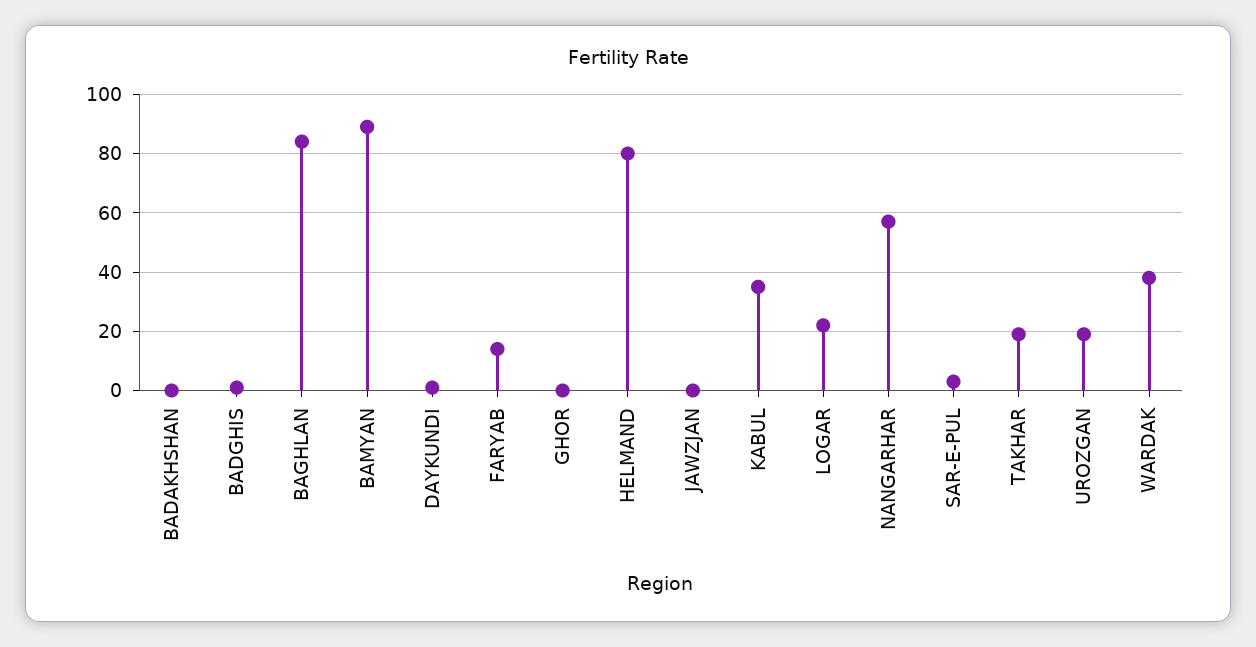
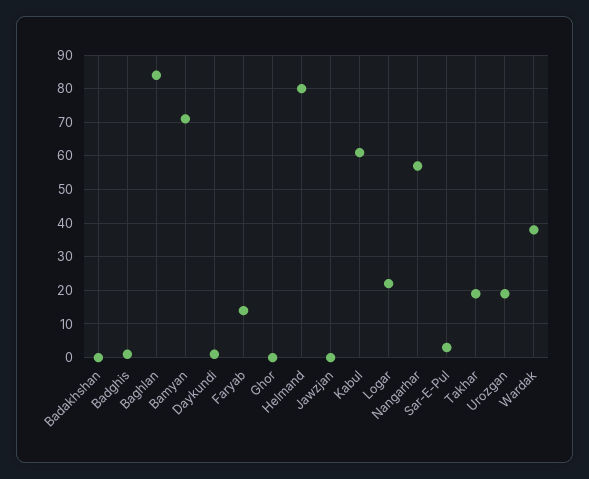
  {
    "BADAKHSHAN": 0,
    "BADGHIS": 0,
    "BAGHLAN": 85,
-   "BAMYAN": 90,
+   "BAMYAN": 70,
    "DAYKUNDI": 0,
    "FARYAB": 15,
    "GHOR": 0,
    "HELMAND": 80,
    "JAWZJAN": 0,
-   "KABUL": 35,
+   "KABUL": 60,
    "LOGAR": 20,
    "NANGARHAR": 55,
    "SAR-E-PUL": 5,
    "TAKHAR": 20,
    "UROZGAN": 20,
    "WARDAK": 40
  }

